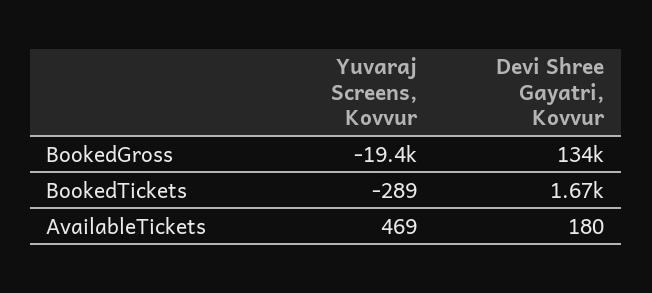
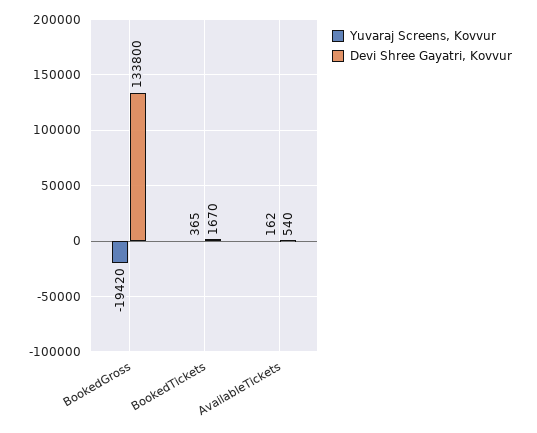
  {
    "Yuvaraj Screens, Kovvur": {
      "BookedGross": -19420,
-     "BookedTickets": -289,
+     "BookedTickets": 365,
-     "AvailableTickets": 469
+     "AvailableTickets": 162
    },
    "Devi Shree Gayatri, Kovvur": {
      "BookedGross": 133800,
      "BookedTickets": 1670,
-     "AvailableTickets": 180
+     "AvailableTickets": 540
    }
  }

